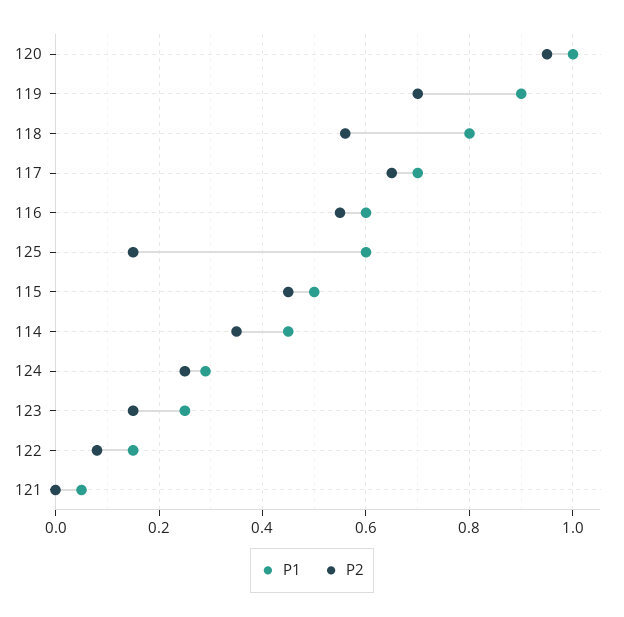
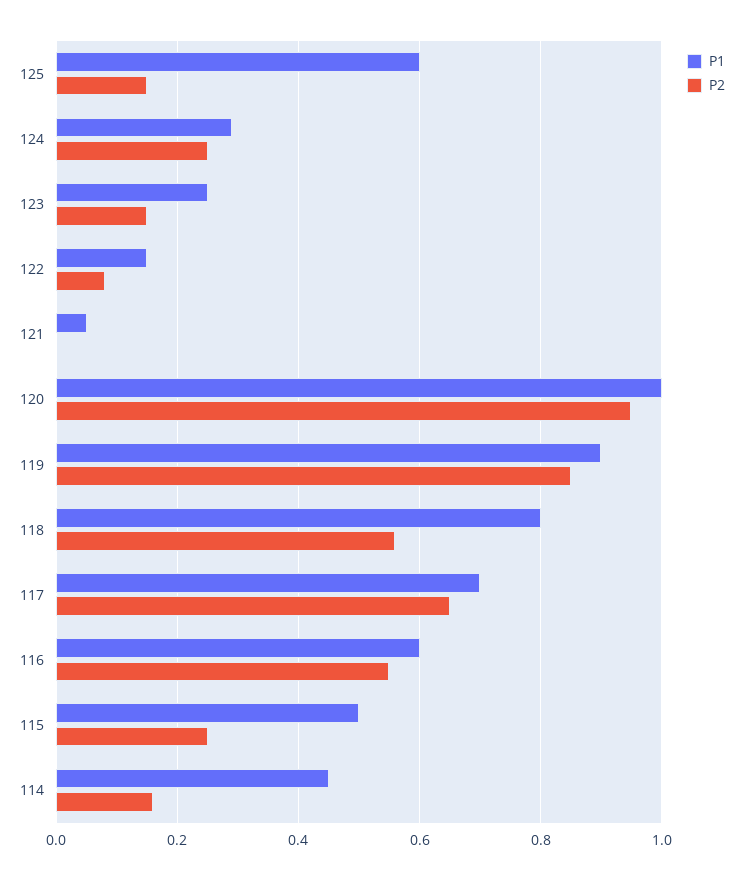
  {
    "P1": {
      "120": 1,
      "119": 0.9,
      "118": 0.8,
      "117": 0.7,
      "116": 0.6,
      "125": 0.6,
      "115": 0.5,
      "114": 0.45,
      "124": 0.3,
      "123": 0.25,
      "122": 0.15,
      "121": 0.05
    },
    "P2": {
      "120": 0.95,
-     "119": 0.7,
+     "119": 0.85,
      "118": 0.55,
      "117": 0.65,
      "116": 0.55,
      "125": 0.15,
-     "115": 0.45,
+     "115": 0.25,
-     "114": 0.35,
+     "114": 0.15,
      "124": 0.25,
      "123": 0.15,
      "122": 0.1,
      "121": 0
    }
  }

